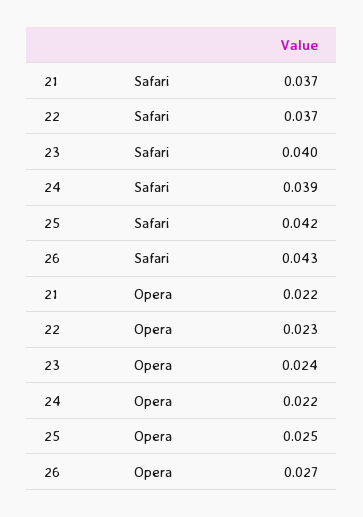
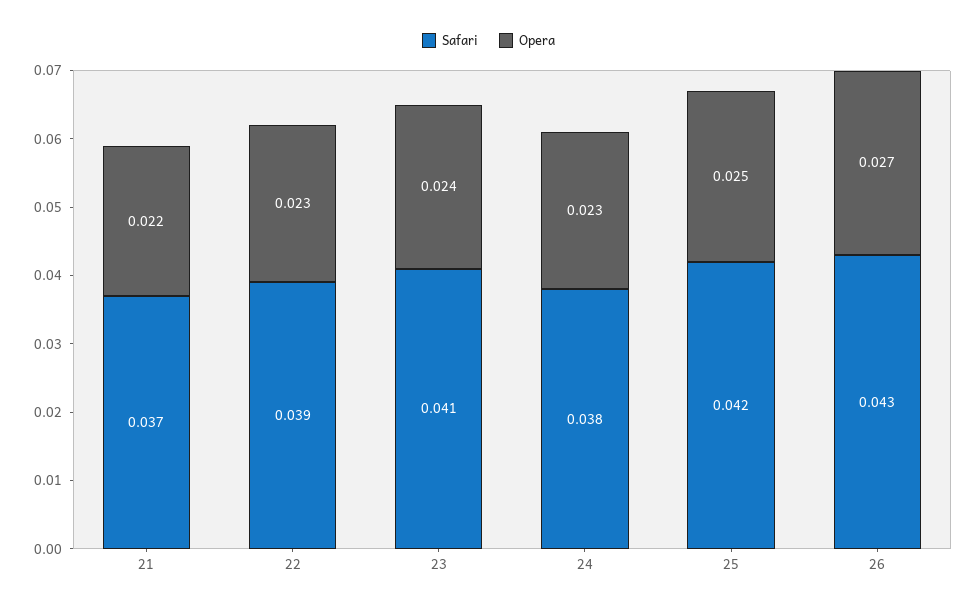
  {
    "Safari": {
      "21": 0.037,
-     "22": 0.037,
+     "22": 0.039,
-     "23": 0.04,
+     "23": 0.041,
-     "24": 0.039,
+     "24": 0.038,
      "25": 0.042,
      "26": 0.043
    },
    "Opera": {
      "21": 0.022,
      "22": 0.023,
      "23": 0.024,
-     "24": 0.022,
+     "24": 0.023,
      "25": 0.025,
      "26": 0.027
    }
  }

